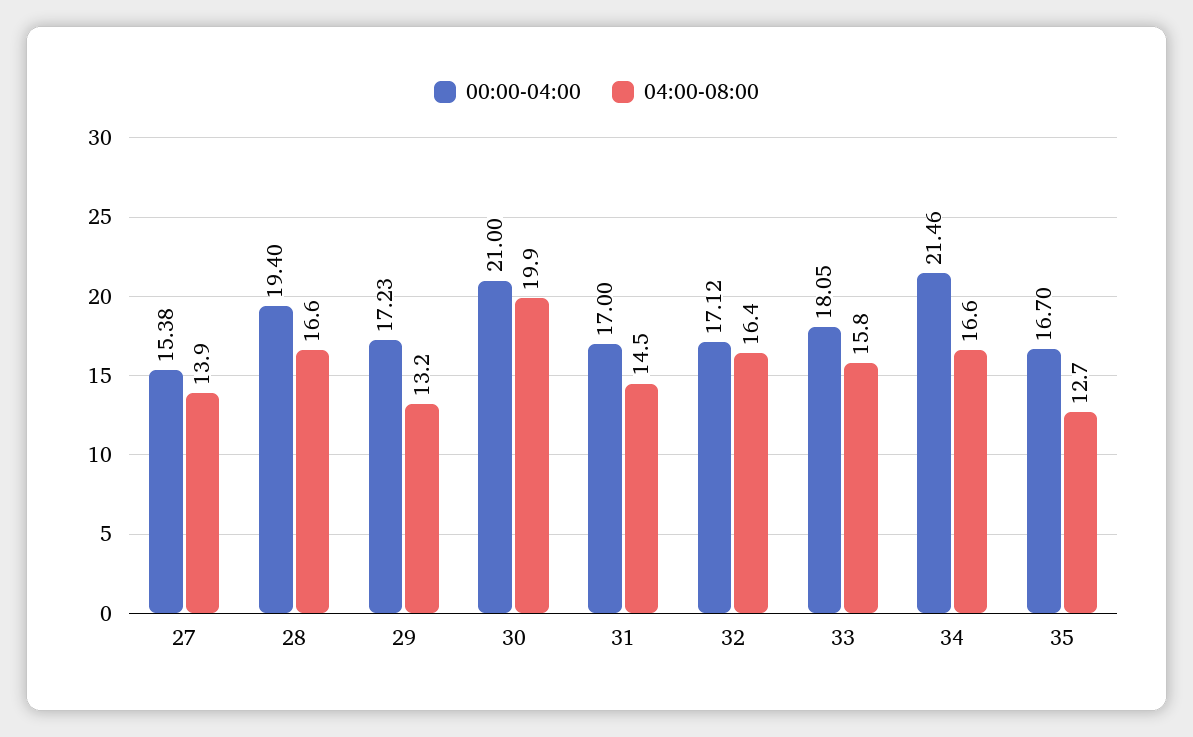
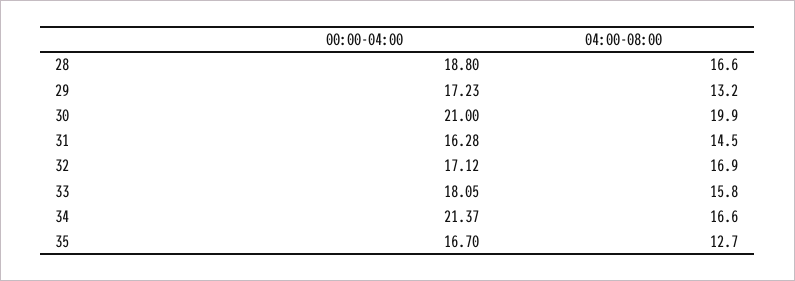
  {
    "00:00-04:00": {
-     "27": 15.38,
-     "28": 19.4,
+     "28": 18.8,
      "29": 17.23,
      "30": 21,
-     "31": 17,
+     "31": 16.28,
      "32": 17.12,
      "33": 18.05,
-     "34": 21.46,
+     "34": 21.37,
      "35": 16.7
    },
    "04:00-08:00": {
-     "27": 13.9,
      "28": 16.6,
      "29": 13.2,
      "30": 19.9,
      "31": 14.5,
-     "32": 16.4,
+     "32": 16.9,
      "33": 15.8,
      "34": 16.6,
      "35": 12.7
    }
  }

